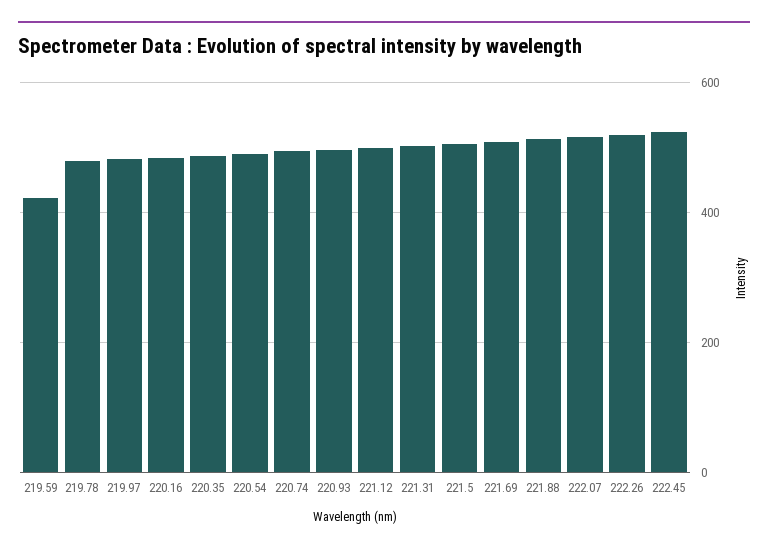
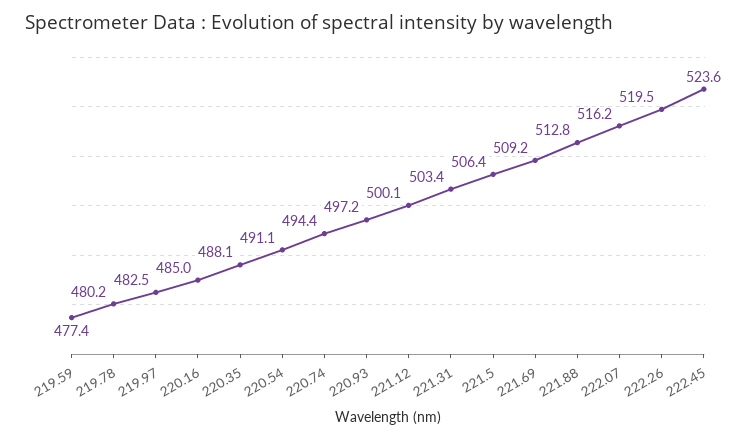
  {
-   "219.59": 420,
+   "219.59": 477.4,
    "219.78": 480.2,
    "219.97": 482.5,
    "220.16": 485,
    "220.35": 488.1,
    "220.54": 491.1,
    "220.74": 494.4,
    "220.93": 497.2,
    "221.12": 500.1,
    "221.31": 503.4,
    "221.5": 506.4,
    "221.69": 509.2,
    "221.88": 512.8,
    "222.07": 516.2,
    "222.26": 519.5,
    "222.45": 523.6
  }

